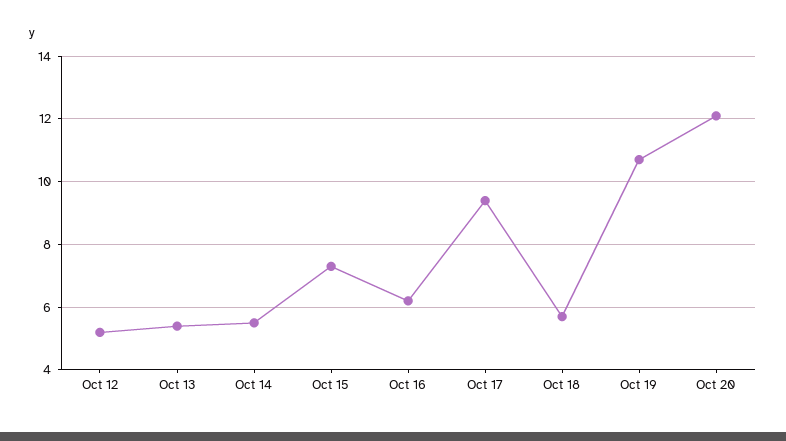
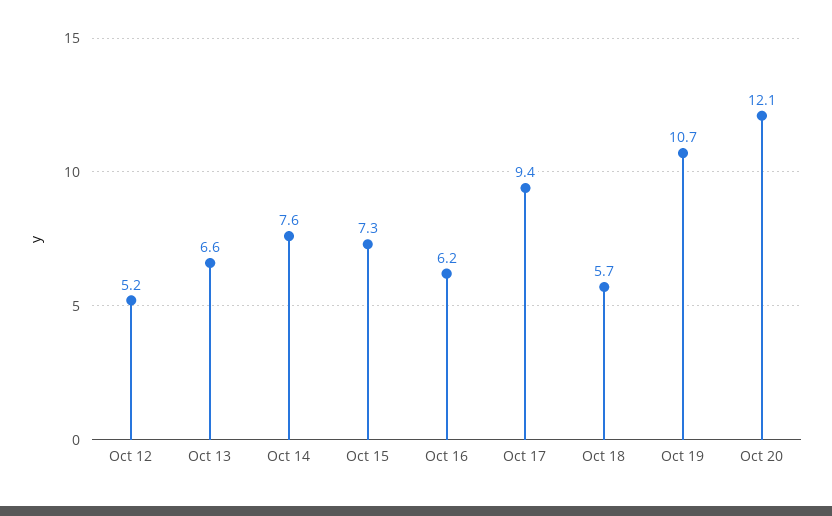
  {
    "Oct 12": 5.2,
-   "Oct 13": 5.5,
+   "Oct 13": 6.6,
-   "Oct 14": 5.5,
+   "Oct 14": 7.6,
    "Oct 15": 7.3,
    "Oct 16": 6.2,
    "Oct 17": 9.4,
    "Oct 18": 5.7,
    "Oct 19": 10.7,
    "Oct 20": 12.1
  }

